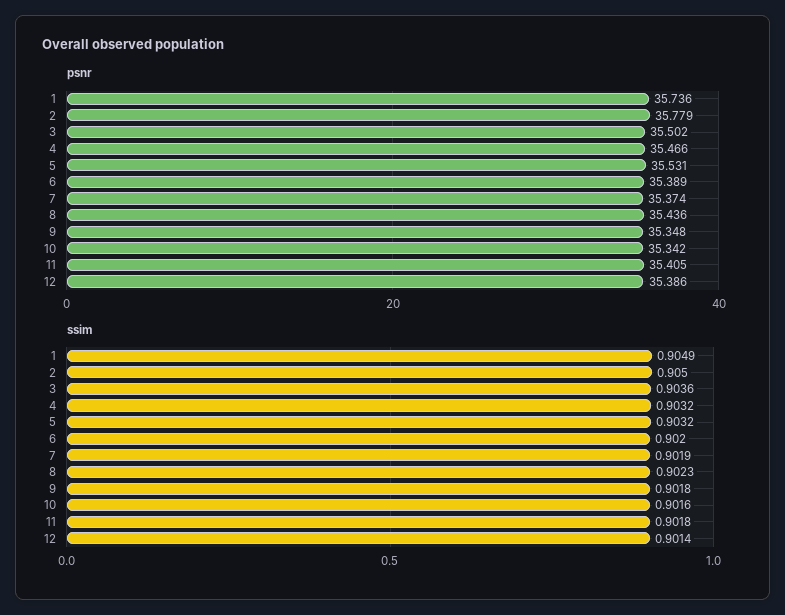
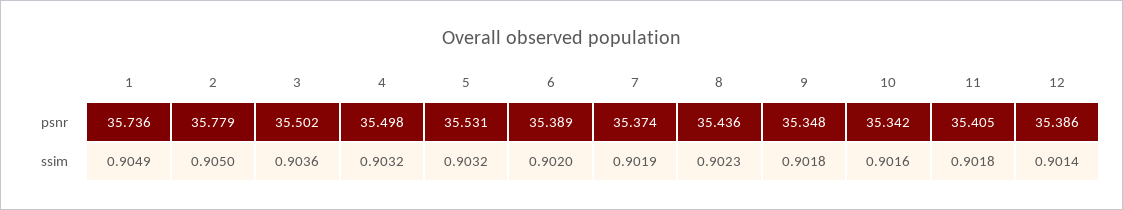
  {
    "psnr": {
      "1": 35.736,
      "2": 35.779,
      "3": 35.502,
-     "4": 35.466,
+     "4": 35.498,
      "5": 35.531,
      "6": 35.389,
      "7": 35.374,
      "8": 35.436,
      "9": 35.348,
      "10": 35.342,
      "11": 35.405,
      "12": 35.386
    },
    "ssim": {
      "1": 0.9049,
      "2": 0.905,
      "3": 0.9036,
      "4": 0.9032,
      "5": 0.9032,
      "6": 0.902,
      "7": 0.9019,
      "8": 0.9023,
      "9": 0.9018,
      "10": 0.9016,
      "11": 0.9018,
      "12": 0.9014
    }
  }

